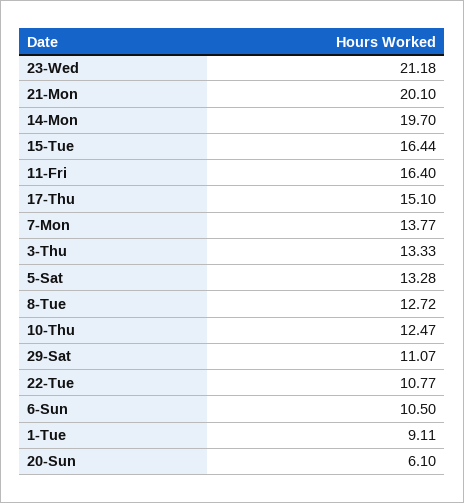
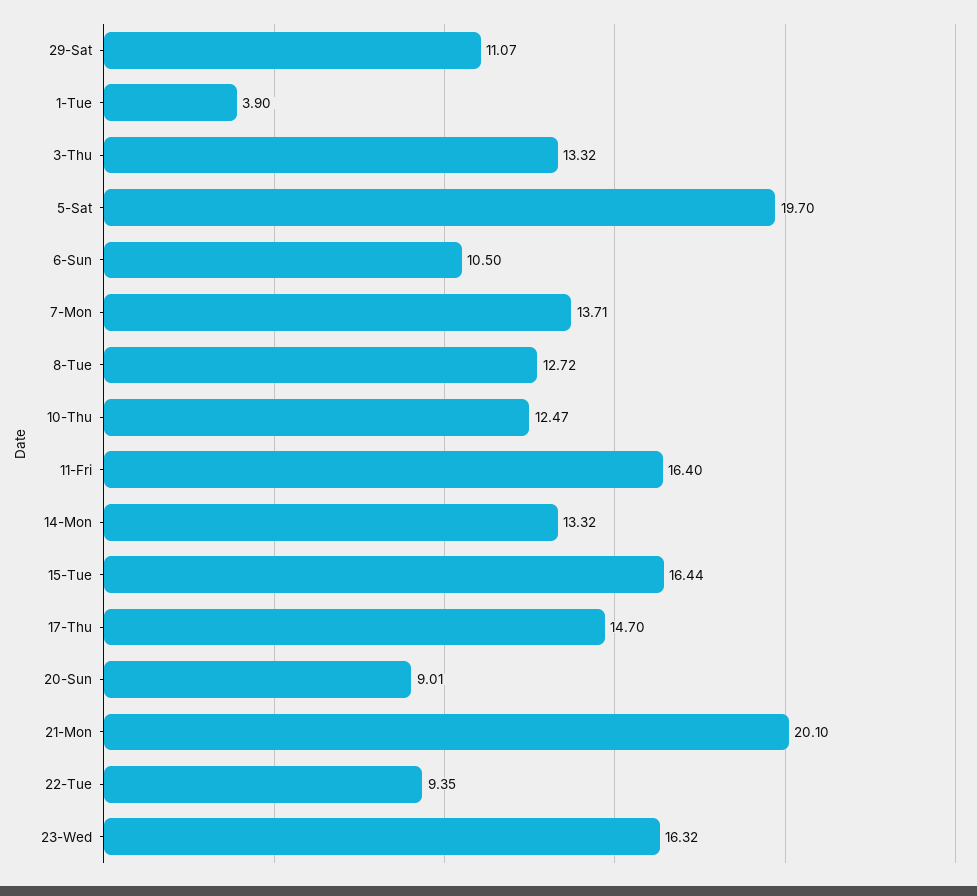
  {
-   "23-Wed": 21.18,
+   "23-Wed": 16.32,
    "21-Mon": 20.1,
-   "14-Mon": 19.7,
+   "14-Mon": 13.32,
    "15-Tue": 16.44,
    "11-Fri": 16.4,
-   "17-Thu": 15.1,
+   "17-Thu": 14.7,
-   "7-Mon": 13.77,
+   "7-Mon": 13.71,
-   "3-Thu": 13.33,
+   "3-Thu": 13.32,
-   "5-Sat": 13.28,
+   "5-Sat": 19.7,
    "8-Tue": 12.72,
    "10-Thu": 12.47,
    "29-Sat": 11.07,
-   "22-Tue": 10.77,
+   "22-Tue": 9.35,
    "6-Sun": 10.5,
-   "1-Tue": 9.11,
+   "1-Tue": 3.9,
-   "20-Sun": 6.1
+   "20-Sun": 9.01
  }

